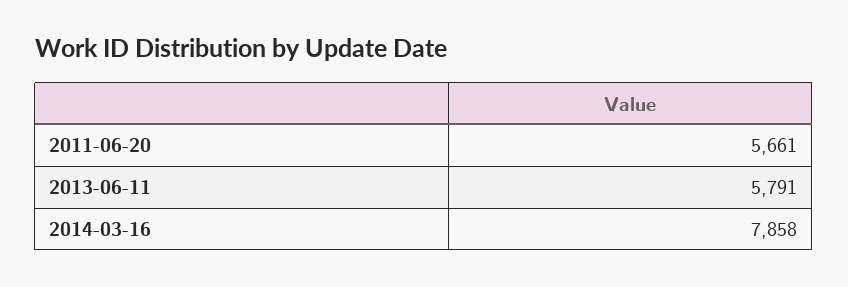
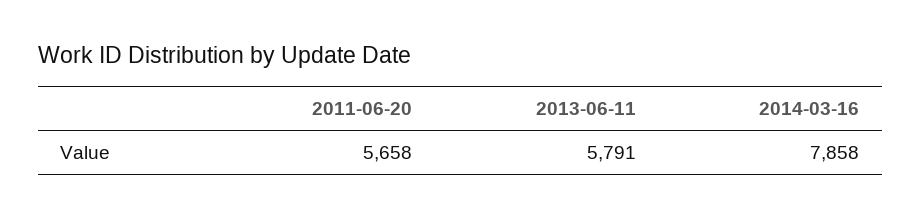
  {
-   "2011-06-20": 5661,
+   "2011-06-20": 5658,
    "2013-06-11": 5791,
    "2014-03-16": 7858
  }

